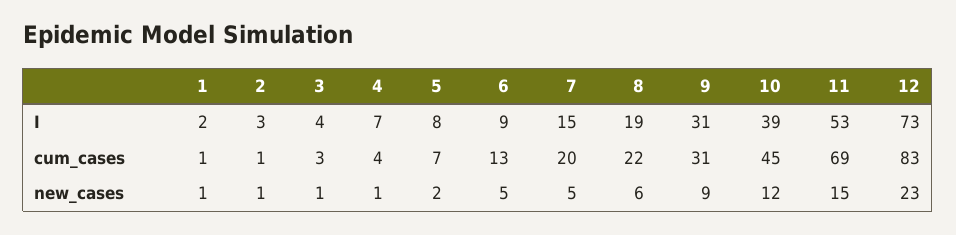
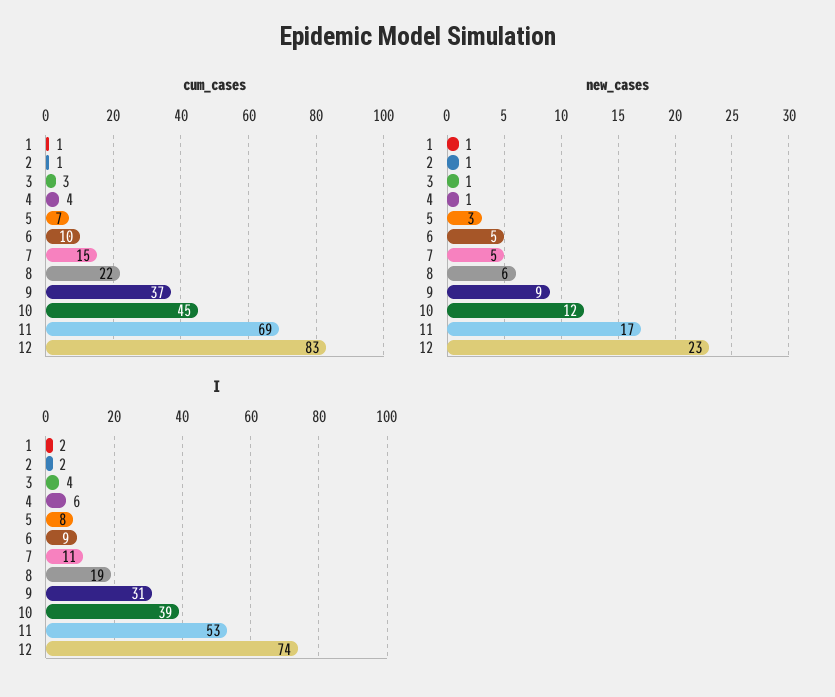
  {
    "I": {
      "1": 2,
-     "2": 3,
+     "2": 2,
      "3": 4,
-     "4": 7,
+     "4": 6,
      "5": 8,
      "6": 9,
-     "7": 15,
+     "7": 11,
      "8": 19,
      "9": 31,
      "10": 39,
      "11": 53,
-     "12": 73
+     "12": 74
    },
    "cum_cases": {
      "1": 1,
      "2": 1,
      "3": 3,
      "4": 4,
      "5": 7,
-     "6": 13,
+     "6": 10,
-     "7": 20,
+     "7": 15,
      "8": 22,
-     "9": 31,
+     "9": 37,
      "10": 45,
      "11": 69,
      "12": 83
    },
    "new_cases": {
      "1": 1,
      "2": 1,
      "3": 1,
      "4": 1,
-     "5": 2,
+     "5": 3,
      "6": 5,
      "7": 5,
      "8": 6,
      "9": 9,
      "10": 12,
-     "11": 15,
+     "11": 17,
      "12": 23
    }
  }

